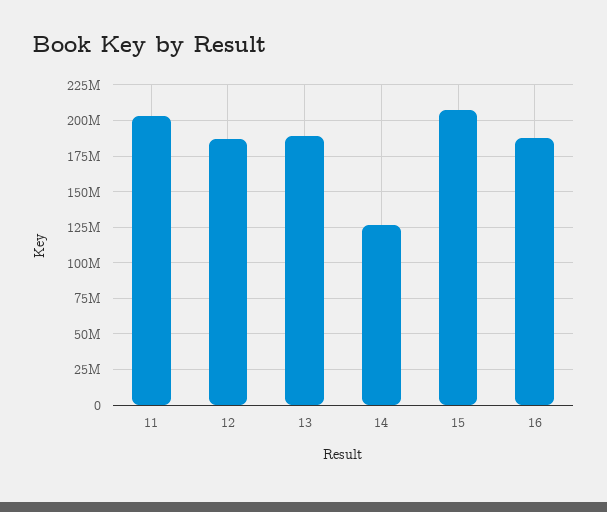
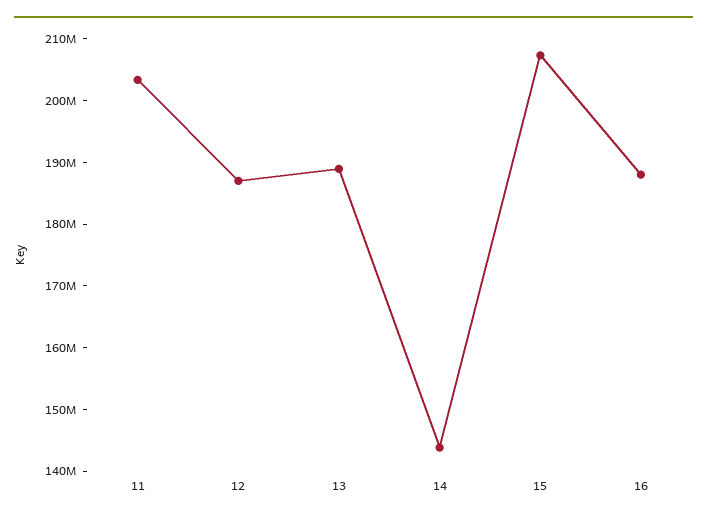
  {
    "11": 204000000,
    "12": 186000000,
    "13": 188000000,
-   "14": 125000000,
+   "14": 144000000,
    "15": 208000000,
    "16": 188000000
  }

